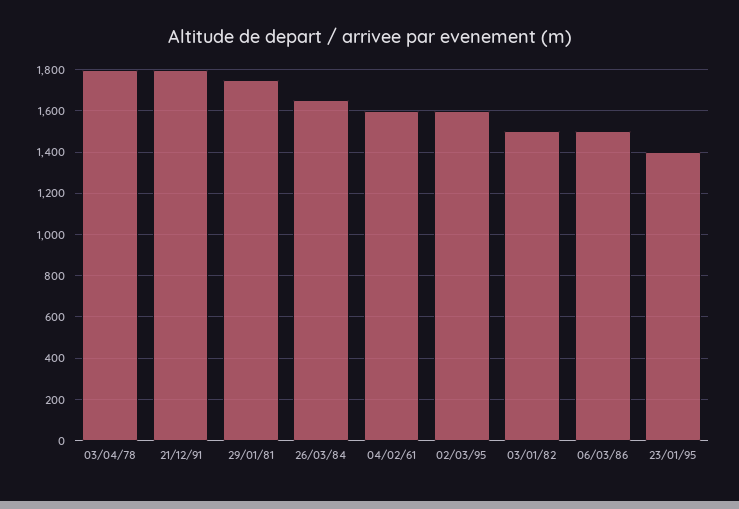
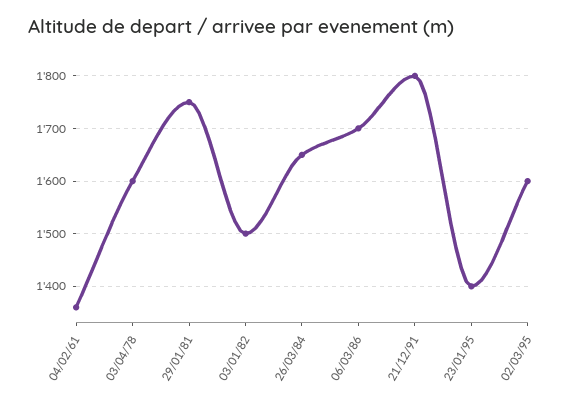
  {
-   "03/04/78": 1800,
+   "03/04/78": 1600,
    "21/12/91": 1800,
    "29/01/81": 1760,
    "26/03/84": 1660,
-   "04/02/61": 1600,
+   "04/02/61": 1360,
    "02/03/95": 1600,
    "03/01/82": 1500,
-   "06/03/86": 1500,
+   "06/03/86": 1700,
    "23/01/95": 1400
  }

